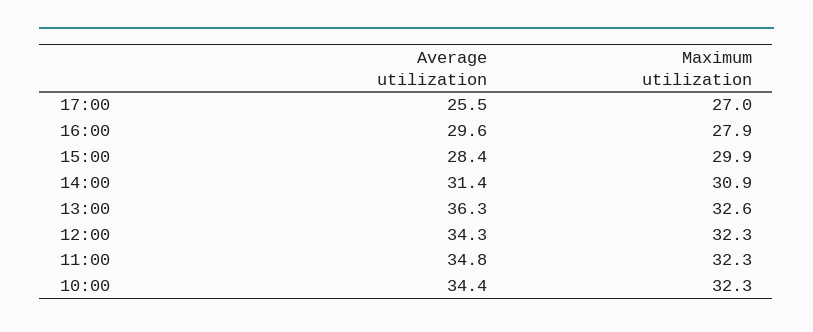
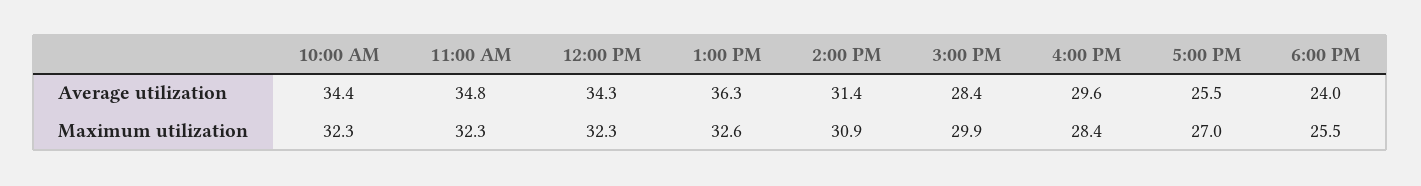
  {
    "Average utilization": {
      "17:00": 25.5,
      "16:00": 29.6,
      "15:00": 28.4,
      "14:00": 31.4,
      "13:00": 36.3,
      "12:00": 34.3,
      "11:00": 34.8,
-     "10:00": 34.4
+     "10:00": 34.4,
+     "6:00 PM": 24
    },
    "Maximum utilization": {
      "17:00": 27,
-     "16:00": 27.9,
+     "16:00": 28.4,
      "15:00": 29.9,
      "14:00": 30.9,
      "13:00": 32.6,
      "12:00": 32.3,
      "11:00": 32.3,
-     "10:00": 32.3
+     "10:00": 32.3,
+     "6:00 PM": 25.5
    }
  }

